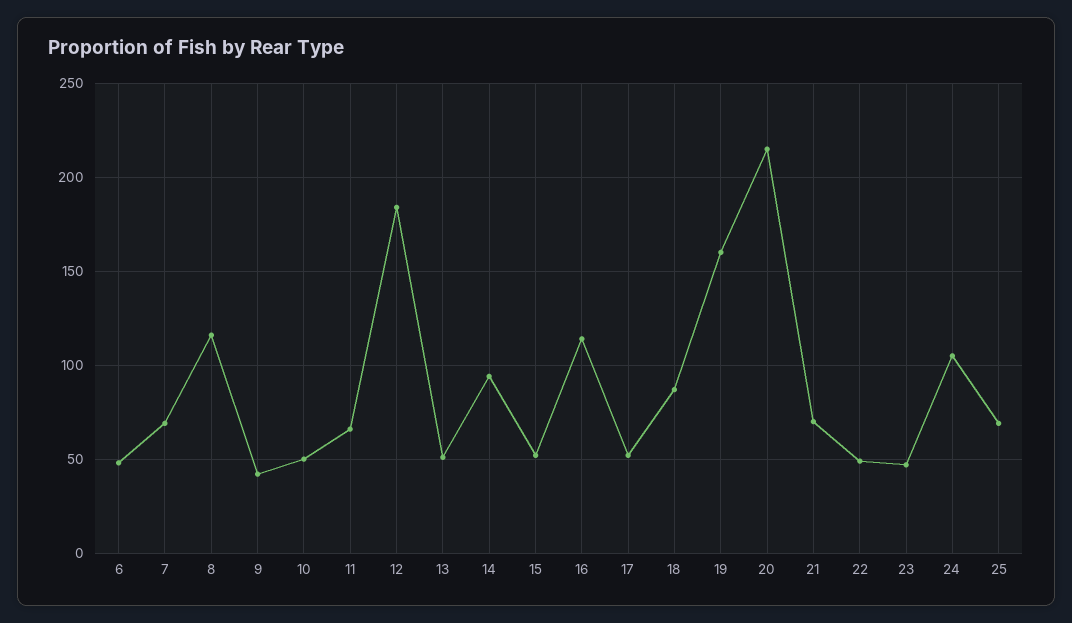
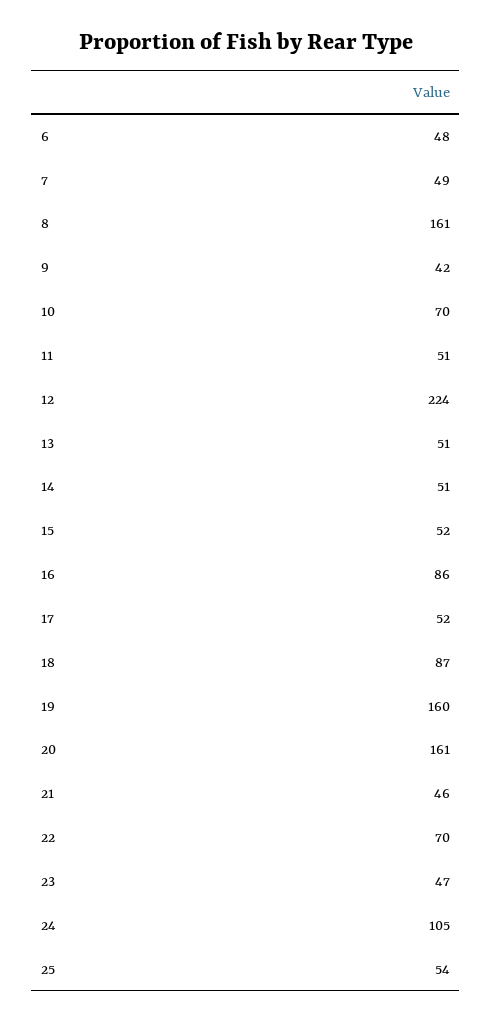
  {
    "6": 48,
-   "7": 70,
+   "7": 49,
-   "8": 115,
+   "8": 161,
    "9": 42,
-   "10": 50,
+   "10": 70,
-   "11": 65,
+   "11": 51,
-   "12": 185,
+   "12": 224,
    "13": 51,
-   "14": 95,
+   "14": 51,
    "15": 52,
-   "16": 115,
+   "16": 86,
    "17": 52,
    "18": 87,
    "19": 160,
-   "20": 215,
+   "20": 161,
-   "21": 70,
+   "21": 46,
-   "22": 50,
+   "22": 70,
    "23": 47,
    "24": 105,
-   "25": 70
+   "25": 54
  }

